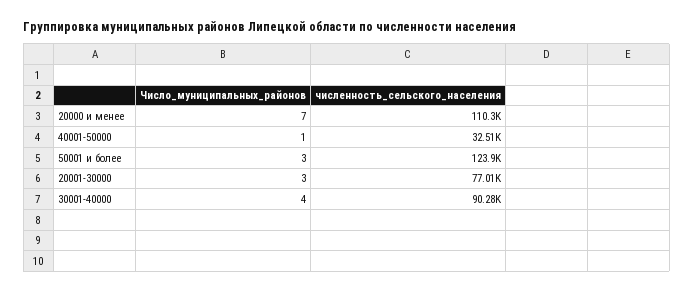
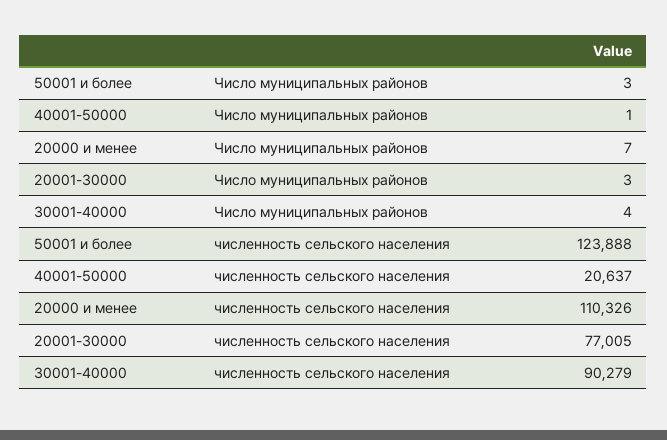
  {
    "Число_муниципальных_районов": {
      "20000 и менее": 7,
      "40001-50000": 1,
      "50001 и более": 3,
      "20001-30000": 3,
      "30001-40000": 4
    },
    "численность_сельского_населения": {
      "20000 и менее": 110326,
-     "40001-50000": 32510,
+     "40001-50000": 20637,
      "50001 и более": 123888,
      "20001-30000": 77005,
      "30001-40000": 90279
    }
  }

